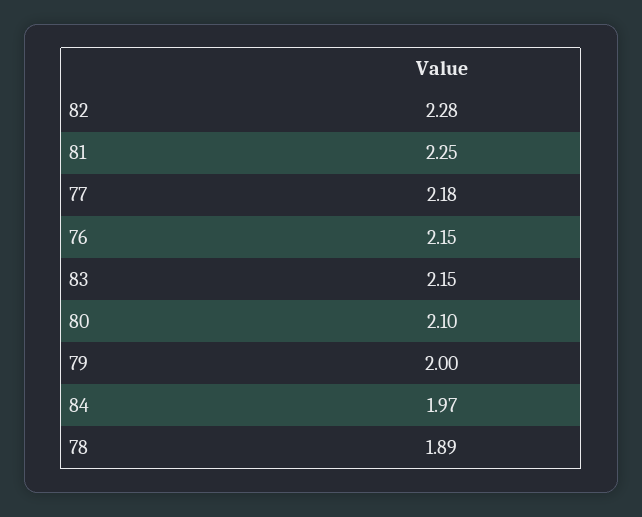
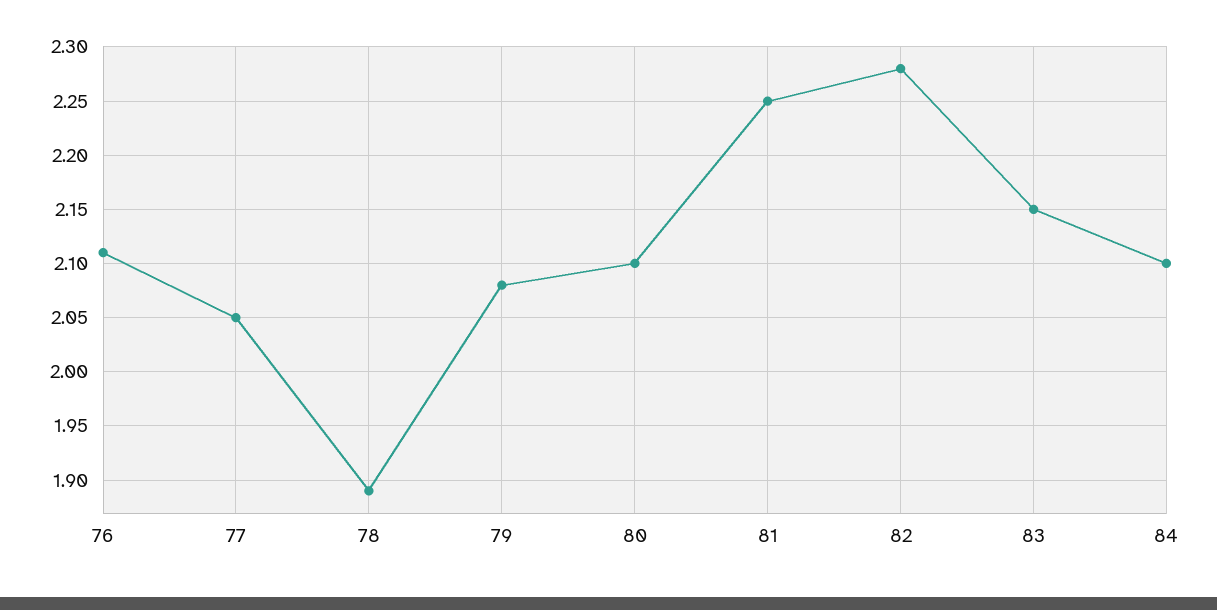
  {
    "82": 2.28,
    "81": 2.25,
-   "77": 2.18,
+   "77": 2.05,
-   "76": 2.15,
+   "76": 2.11,
    "83": 2.15,
    "80": 2.1,
-   "79": 2,
+   "79": 2.08,
-   "84": 1.97,
+   "84": 2.1,
    "78": 1.89
  }

